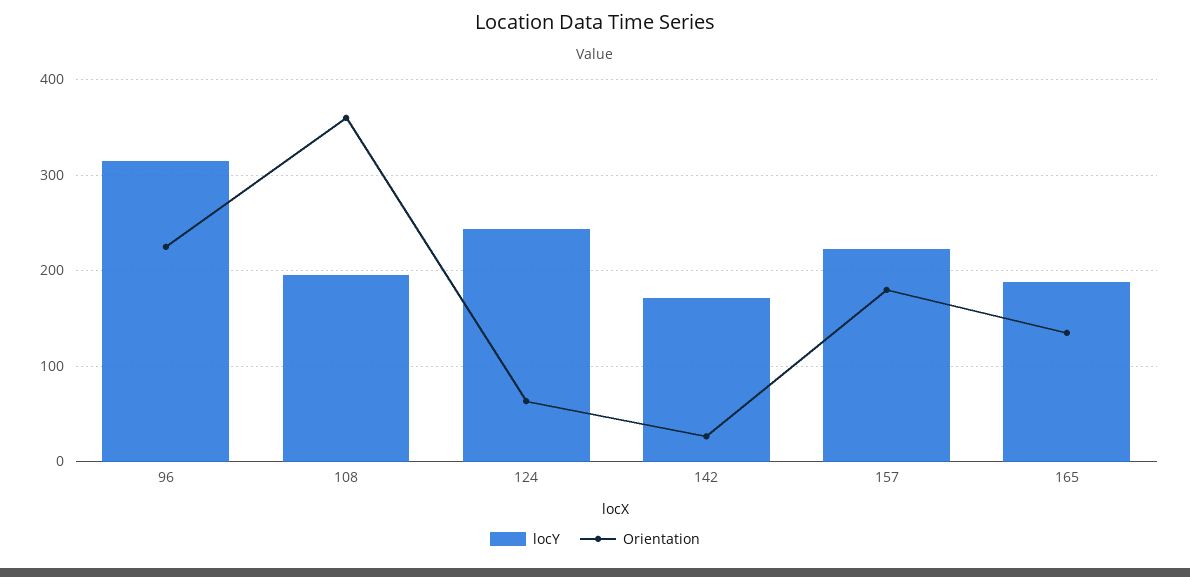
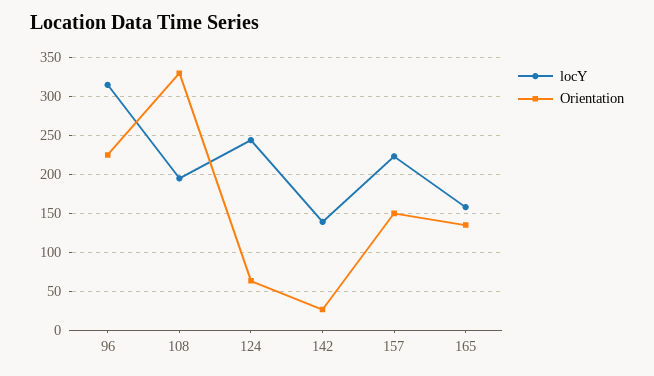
  {
    "locY": {
      "96": 320,
      "108": 200,
      "124": 240,
-     "142": 170,
+     "142": 140,
      "157": 220,
-     "165": 190
+     "165": 160
    },
    "Orientation": {
      "96": 230,
-     "108": 360,
+     "108": 330,
      "124": 60,
      "142": 30,
-     "157": 180,
+     "157": 150,
      "165": 140
    }
  }

